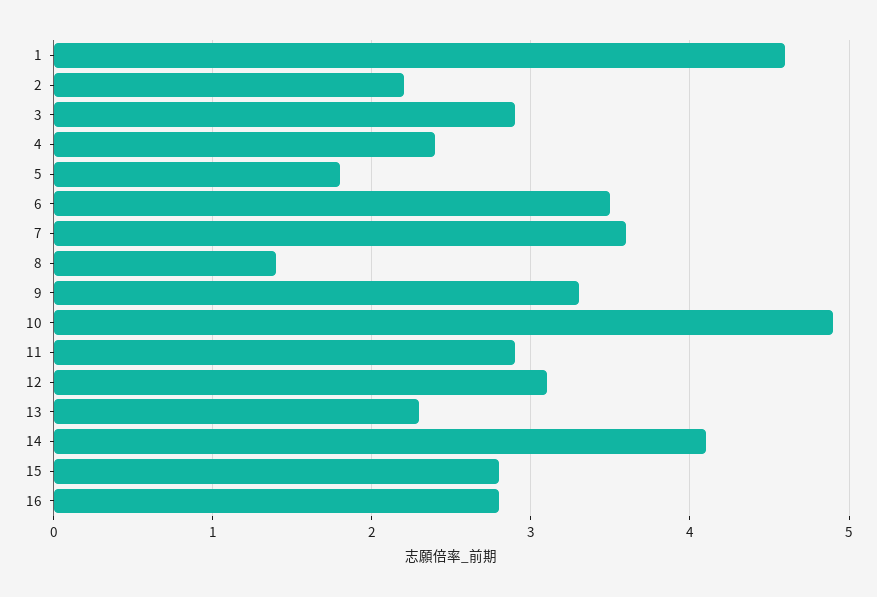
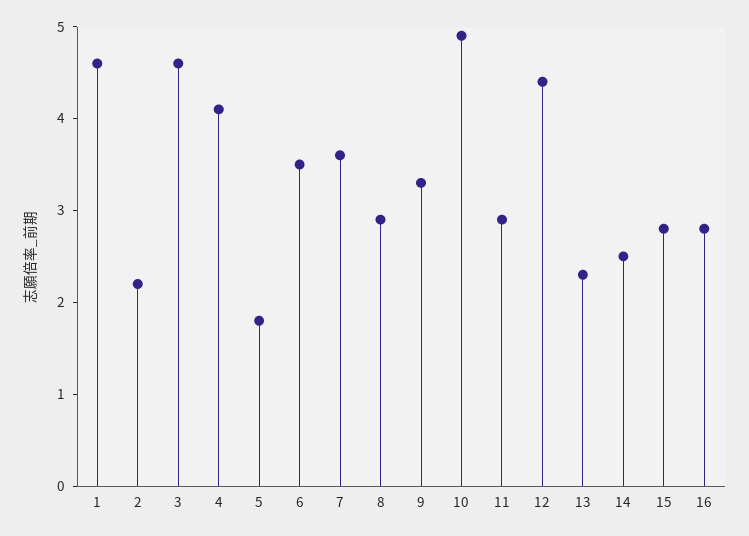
  {
    "1": 4.6,
    "2": 2.2,
-   "3": 2.9,
+   "3": 4.6,
-   "4": 2.4,
+   "4": 4.1,
    "5": 1.8,
    "6": 3.5,
    "7": 3.6,
-   "8": 1.4,
+   "8": 2.9,
    "9": 3.3,
    "10": 4.9,
    "11": 2.9,
-   "12": 3.1,
+   "12": 4.4,
    "13": 2.3,
-   "14": 4.1,
+   "14": 2.5,
    "15": 2.8,
    "16": 2.8
  }

